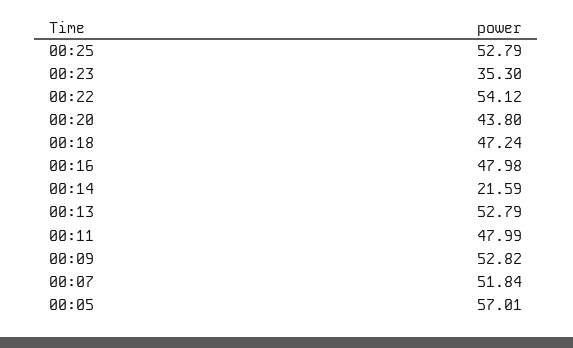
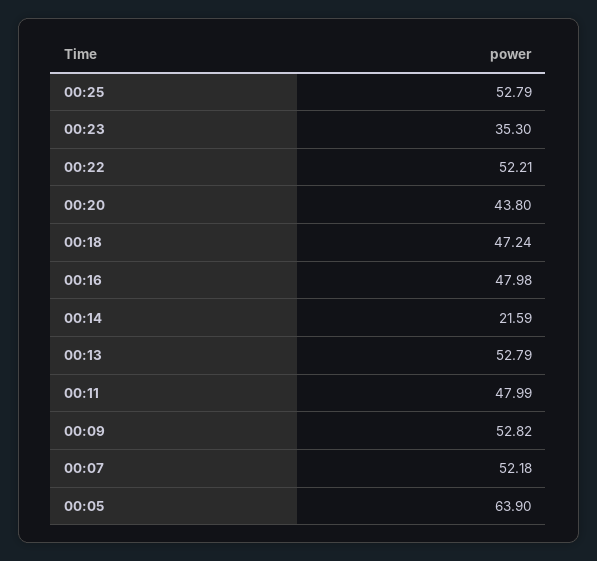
  {
    "00:25": 52.79,
    "00:23": 35.3,
-   "00:22": 54.12,
+   "00:22": 52.21,
    "00:20": 43.8,
    "00:18": 47.24,
    "00:16": 47.98,
    "00:14": 21.59,
    "00:13": 52.79,
    "00:11": 47.99,
    "00:09": 52.82,
-   "00:07": 51.84,
+   "00:07": 52.18,
-   "00:05": 57.01
+   "00:05": 63.9
  }

